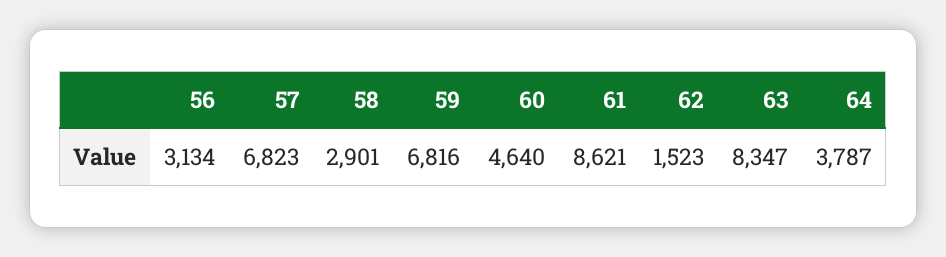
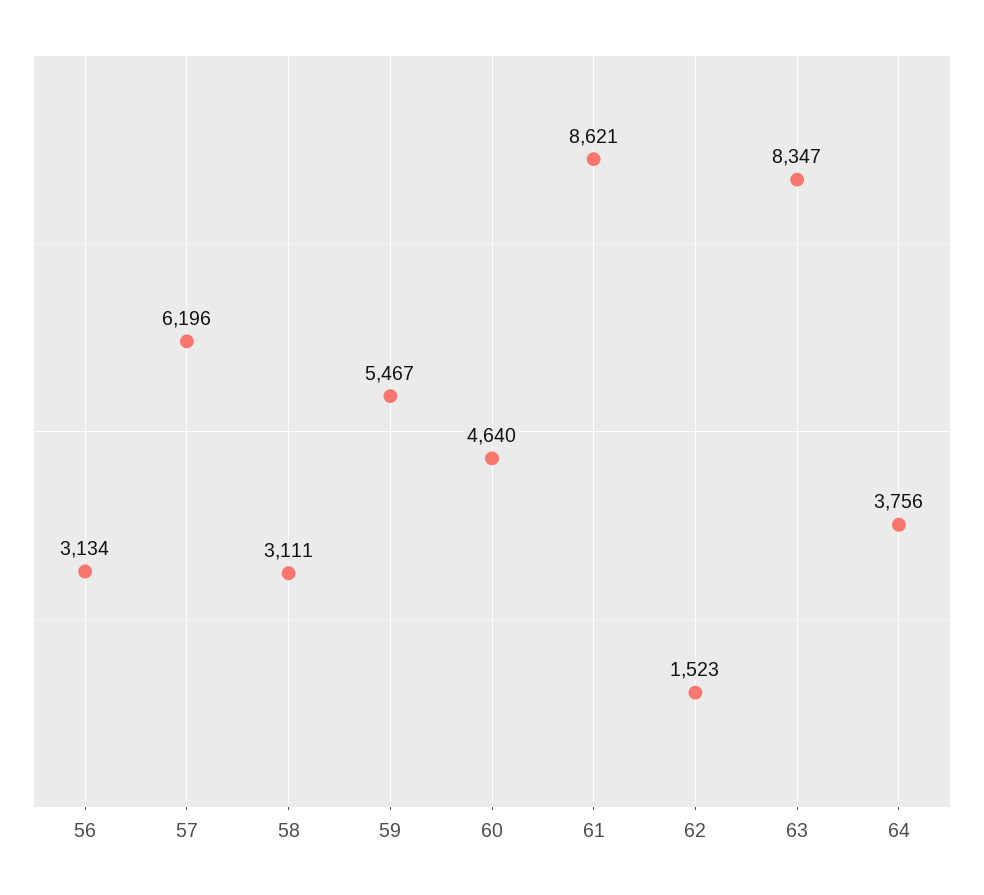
  {
    "56": 3134,
-   "57": 6823,
+   "57": 6196,
-   "58": 2901,
+   "58": 3111,
-   "59": 6816,
+   "59": 5467,
    "60": 4640,
    "61": 8621,
    "62": 1523,
    "63": 8347,
-   "64": 3787
+   "64": 3756
  }

